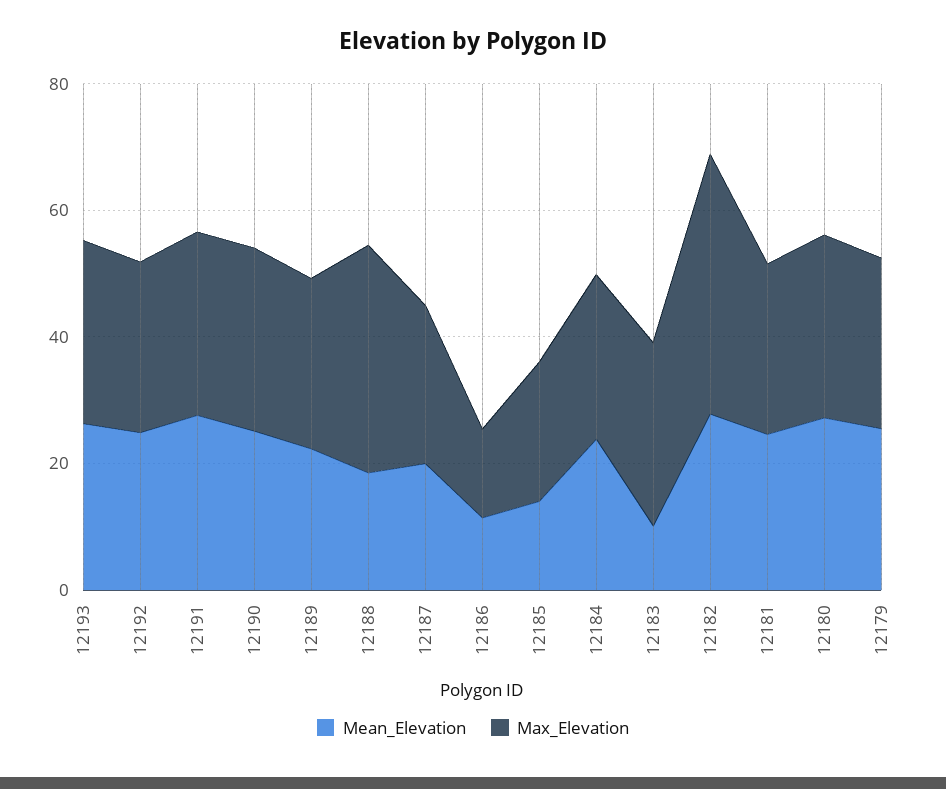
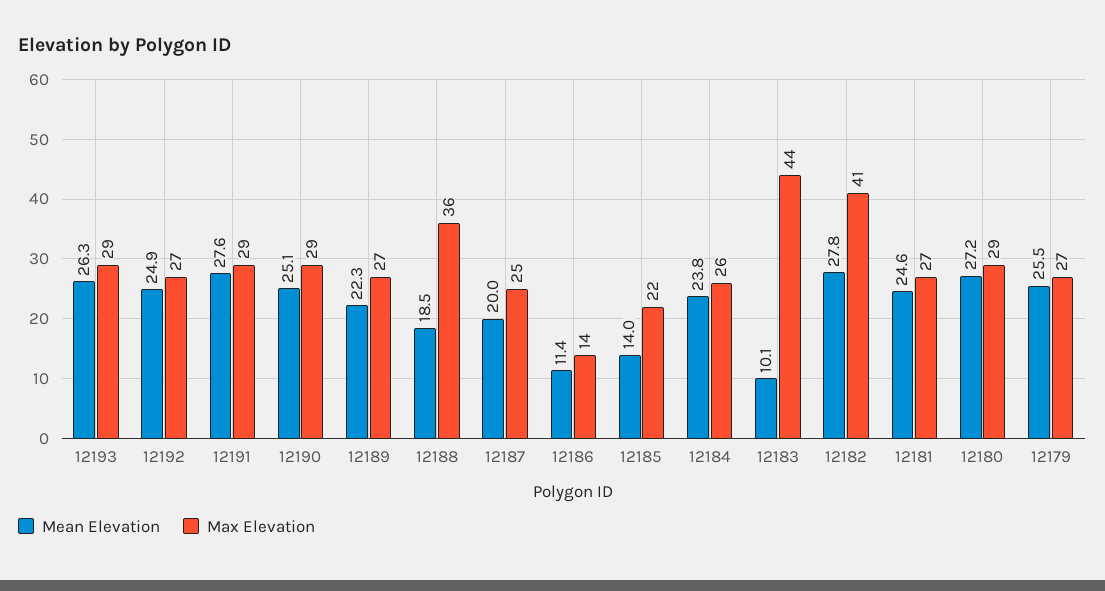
  {
    "Mean_Elevation": {
      "12193": 26.3,
      "12192": 24.9,
      "12191": 27.6,
      "12190": 25.1,
      "12189": 22.3,
      "12188": 18.5,
      "12187": 20,
      "12186": 11.4,
      "12185": 14,
      "12184": 23.8,
      "12183": 10.1,
      "12182": 27.8,
      "12181": 24.6,
      "12180": 27.2,
      "12179": 25.5
    },
    "Max_Elevation": {
      "12193": 29,
      "12192": 27,
      "12191": 29,
      "12190": 29,
      "12189": 27,
      "12188": 36,
      "12187": 25,
      "12186": 14,
      "12185": 22,
      "12184": 26,
-     "12183": 30,
+     "12183": 44,
      "12182": 41,
      "12181": 27,
      "12180": 29,
      "12179": 27
    }
  }

